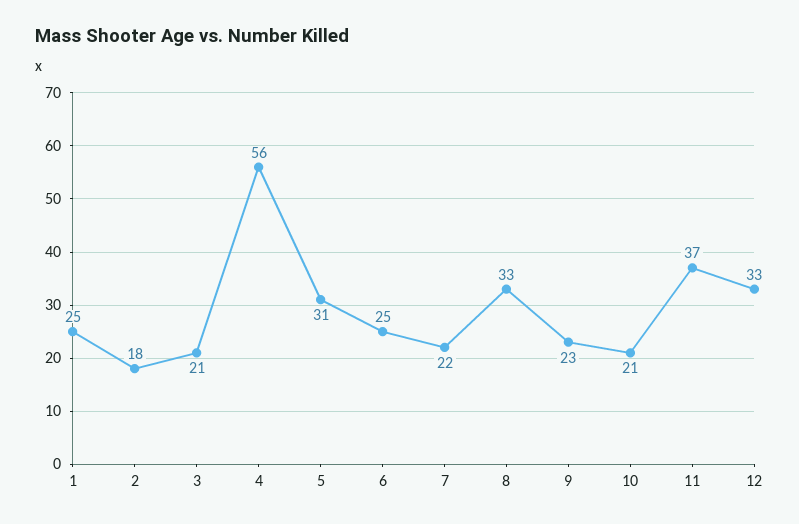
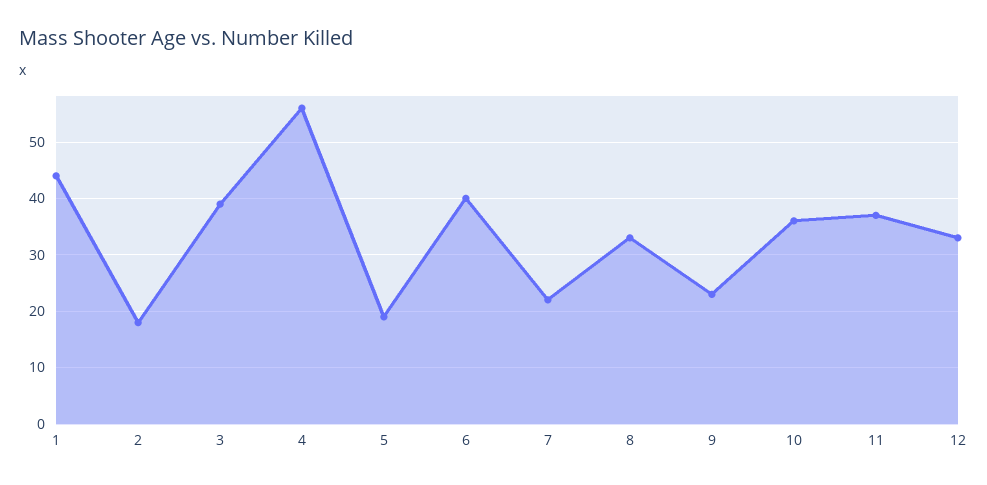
  {
-   "1": 25,
+   "1": 45,
    "2": 18,
-   "3": 21,
+   "3": 40,
    "4": 56,
-   "5": 31,
+   "5": 20,
-   "6": 25,
+   "6": 40,
    "7": 22,
    "8": 33,
    "9": 23,
-   "10": 21,
+   "10": 35,
    "11": 37,
    "12": 33
  }

